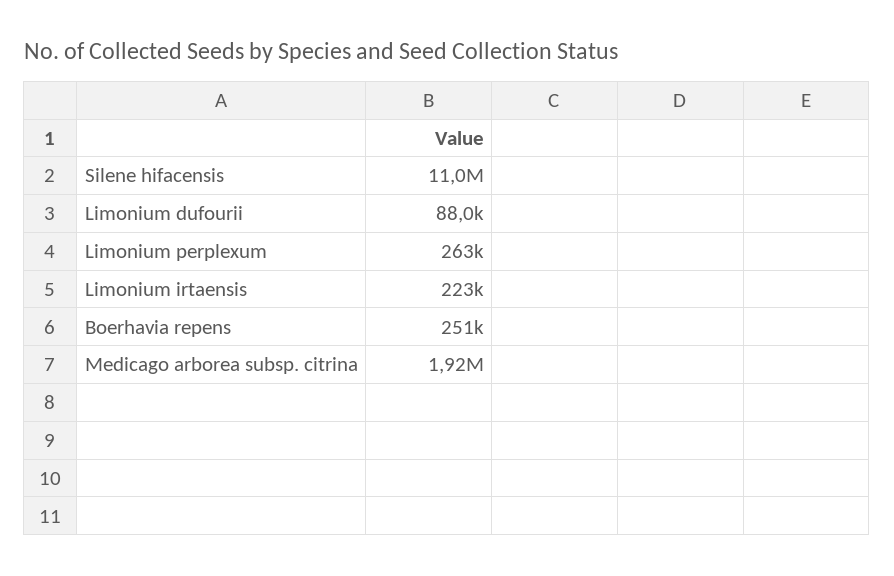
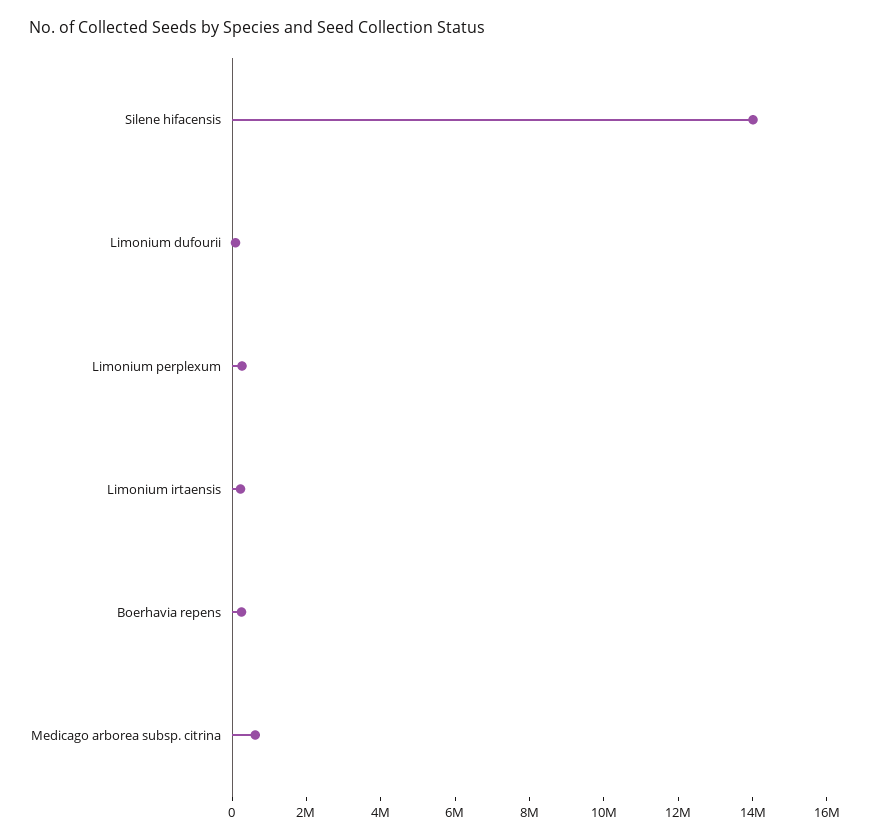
  {
-   "Silene hifacensis": 11000000,
+   "Silene hifacensis": 14000000,
    "Limonium dufourii": 88000,
    "Limonium perplexum": 263000,
    "Limonium irtaensis": 223000,
    "Boerhavia repens": 251000,
-   "Medicago arborea subsp. citrina": 1920000
+   "Medicago arborea subsp. citrina": 500000
  }

